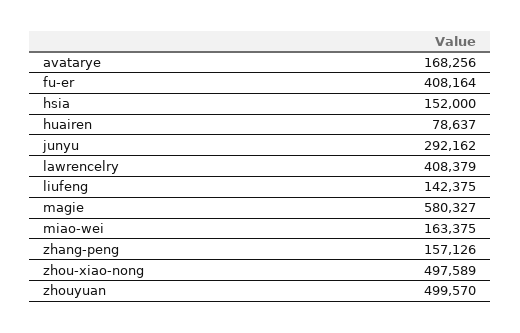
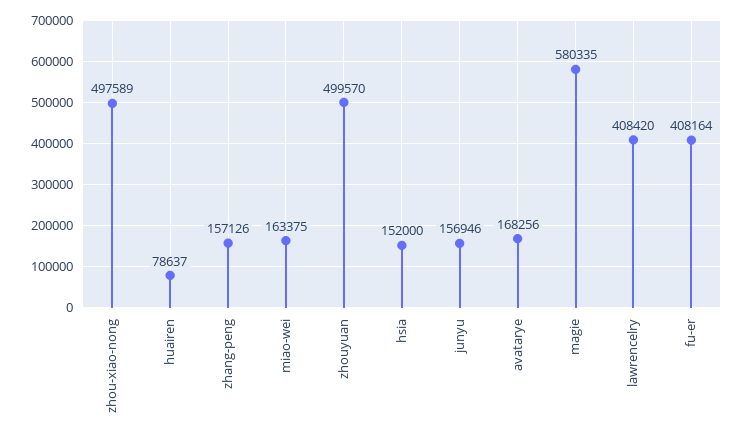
  {
    "avatarye": 168256,
    "fu-er": 408164,
    "hsia": 152000,
    "huairen": 78637,
-   "junyu": 292162,
+   "junyu": 156946,
-   "lawrencelry": 408379,
+   "lawrencelry": 408420,
-   "liufeng": 142375,
-   "magie": 580327,
+   "magie": 580335,
    "miao-wei": 163375,
    "zhang-peng": 157126,
    "zhou-xiao-nong": 497589,
    "zhouyuan": 499570
  }

